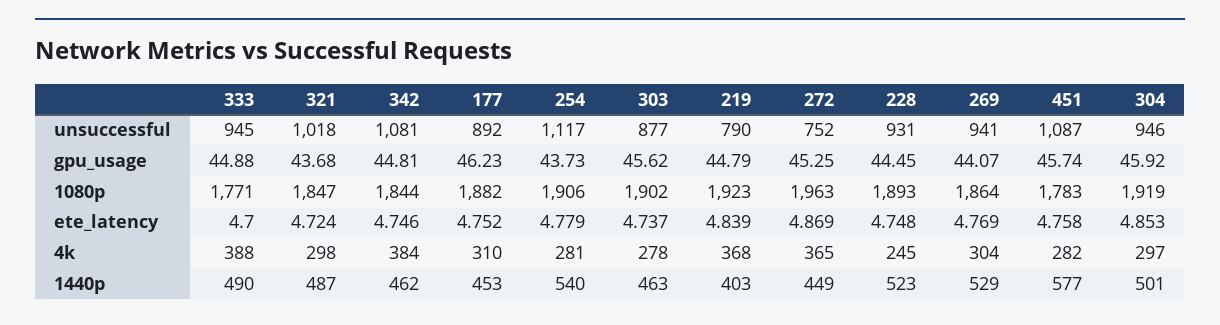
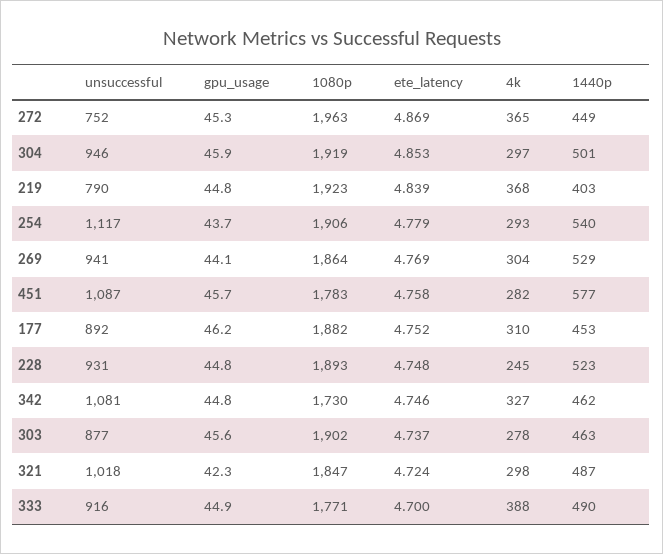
  {
    "333": {
-     "unsuccessful": 945,
+     "unsuccessful": 916,
      "gpu_usage": 44.88,
      "1080p": 1771,
      "ete_latency": 4.7,
      "4k": 388,
      "1440p": 490
    },
    "321": {
      "unsuccessful": 1018,
-     "gpu_usage": 43.68,
+     "gpu_usage": 42.3,
      "1080p": 1847,
      "ete_latency": 4.724,
      "4k": 298,
      "1440p": 487
    },
    "342": {
      "unsuccessful": 1081,
      "gpu_usage": 44.81,
-     "1080p": 1844,
+     "1080p": 1730,
      "ete_latency": 4.746,
-     "4k": 384,
+     "4k": 327,
      "1440p": 462
    },
    "177": {
      "unsuccessful": 892,
      "gpu_usage": 46.23,
      "1080p": 1882,
      "ete_latency": 4.752,
      "4k": 310,
      "1440p": 453
    },
    "254": {
      "unsuccessful": 1117,
      "gpu_usage": 43.73,
      "1080p": 1906,
      "ete_latency": 4.779,
-     "4k": 281,
+     "4k": 293,
      "1440p": 540
    },
    "303": {
      "unsuccessful": 877,
      "gpu_usage": 45.62,
      "1080p": 1902,
      "ete_latency": 4.737,
      "4k": 278,
      "1440p": 463
    },
    "219": {
      "unsuccessful": 790,
      "gpu_usage": 44.79,
      "1080p": 1923,
      "ete_latency": 4.839,
      "4k": 368,
      "1440p": 403
    },
    "272": {
      "unsuccessful": 752,
      "gpu_usage": 45.25,
      "1080p": 1963,
      "ete_latency": 4.869,
      "4k": 365,
      "1440p": 449
    },
    "228": {
      "unsuccessful": 931,
-     "gpu_usage": 44.45,
+     "gpu_usage": 44.8,
      "1080p": 1893,
      "ete_latency": 4.748,
      "4k": 245,
      "1440p": 523
    },
    "269": {
      "unsuccessful": 941,
      "gpu_usage": 44.07,
      "1080p": 1864,
      "ete_latency": 4.769,
      "4k": 304,
      "1440p": 529
    },
    "451": {
      "unsuccessful": 1087,
      "gpu_usage": 45.74,
      "1080p": 1783,
      "ete_latency": 4.758,
      "4k": 282,
      "1440p": 577
    },
    "304": {
      "unsuccessful": 946,
      "gpu_usage": 45.92,
      "1080p": 1919,
      "ete_latency": 4.853,
      "4k": 297,
      "1440p": 501
    }
  }

